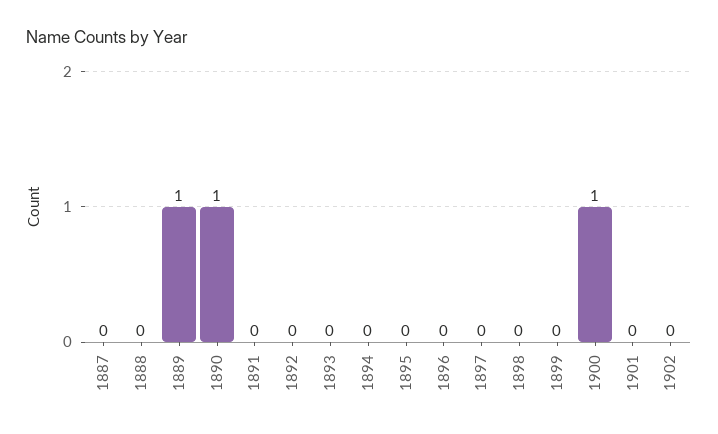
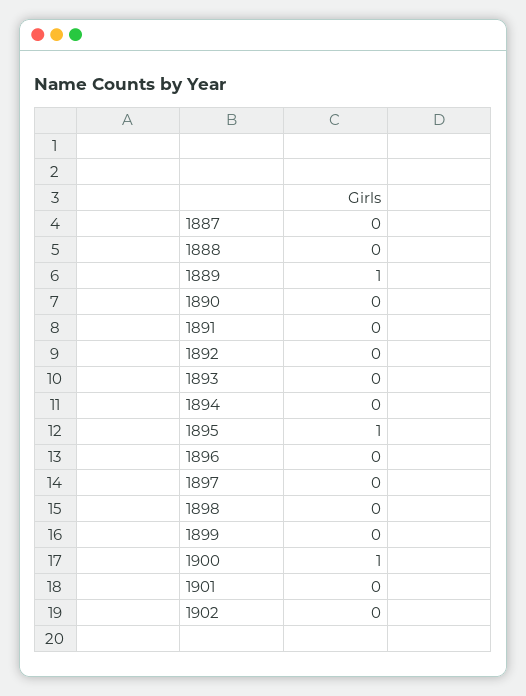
  {
    "1887": 0,
    "1888": 0,
    "1889": 1,
-   "1890": 1,
+   "1890": 0,
    "1891": 0,
    "1892": 0,
    "1893": 0,
    "1894": 0,
-   "1895": 0,
+   "1895": 1,
    "1896": 0,
    "1897": 0,
    "1898": 0,
    "1899": 0,
    "1900": 1,
    "1901": 0,
    "1902": 0
  }

